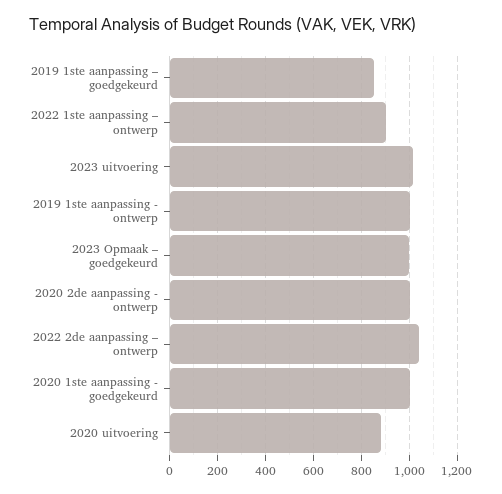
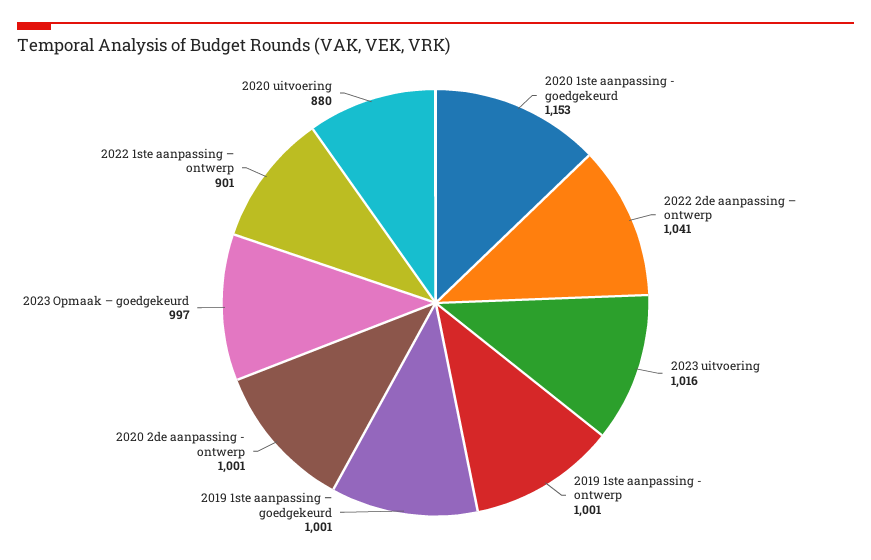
  {
-   "2019 1ste aanpassing – goedgekeurd": 850,
+   "2019 1ste aanpassing – goedgekeurd": 1001,
    "2022 1ste aanpassing – ontwerp": 901,
    "2023 uitvoering": 1016,
    "2019 1ste aanpassing - ontwerp": 1001,
    "2023 Opmaak – goedgekeurd": 997,
    "2020 2de aanpassing - ontwerp": 1001,
    "2022 2de aanpassing – ontwerp": 1041,
-   "2020 1ste aanpassing - goedgekeurd": 1000,
+   "2020 1ste aanpassing - goedgekeurd": 1153,
    "2020 uitvoering": 880
  }

